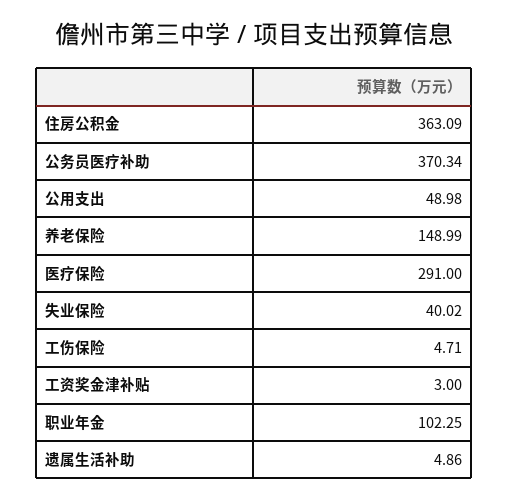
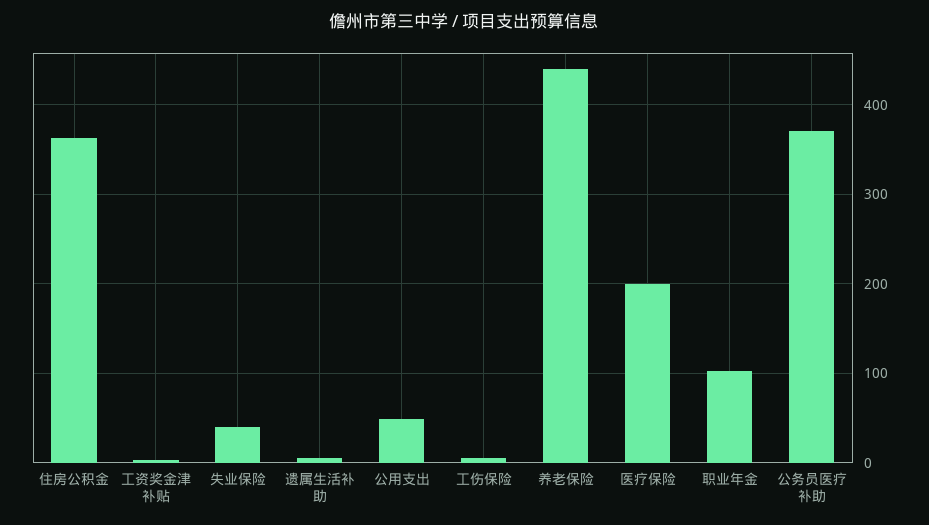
  {
    "住房公积金": 363.09,
    "公务员医疗补助": 370.34,
    "公用支出": 48.98,
-   "养老保险": 148.99,
+   "养老保险": 440,
-   "医疗保险": 291,
+   "医疗保险": 200,
    "失业保险": 40.02,
    "工伤保险": 4.71,
    "工资奖金津补贴": 3,
    "职业年金": 102.25,
    "遗属生活补助": 4.86
  }

